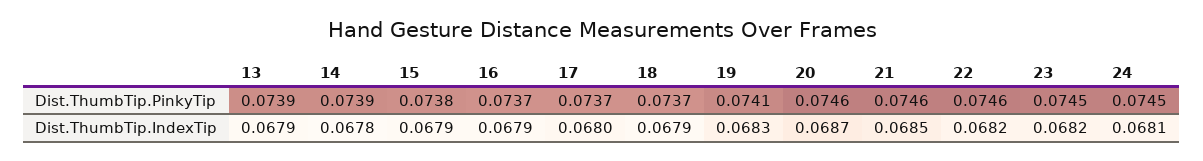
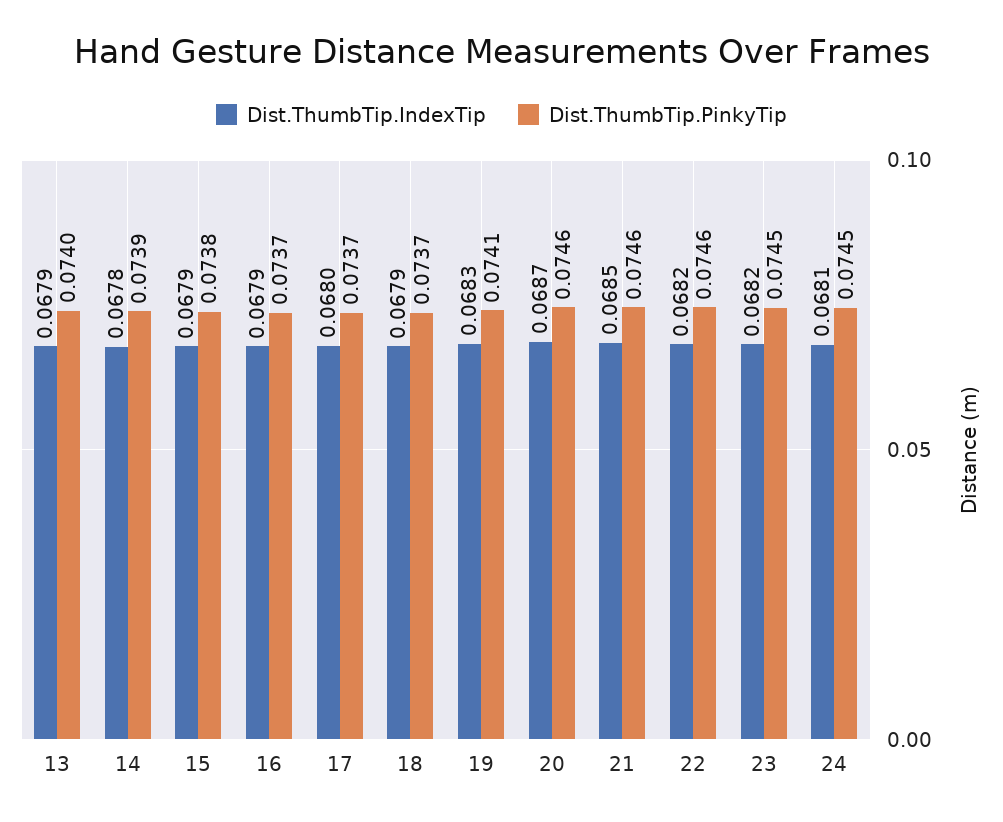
  {
    "Dist.ThumbTip.PinkyTip": {
-     "13": 0.0739,
+     "13": 0.074,
      "14": 0.0739,
      "15": 0.0738,
      "16": 0.0737,
      "17": 0.0737,
      "18": 0.0737,
      "19": 0.0741,
      "20": 0.0746,
      "21": 0.0746,
      "22": 0.0746,
      "23": 0.0745,
      "24": 0.0745
    },
    "Dist.ThumbTip.IndexTip": {
      "13": 0.0679,
      "14": 0.0678,
      "15": 0.0679,
      "16": 0.0679,
      "17": 0.068,
      "18": 0.0679,
      "19": 0.0683,
      "20": 0.0687,
      "21": 0.0685,
      "22": 0.0682,
      "23": 0.0682,
      "24": 0.0681
    }
  }

